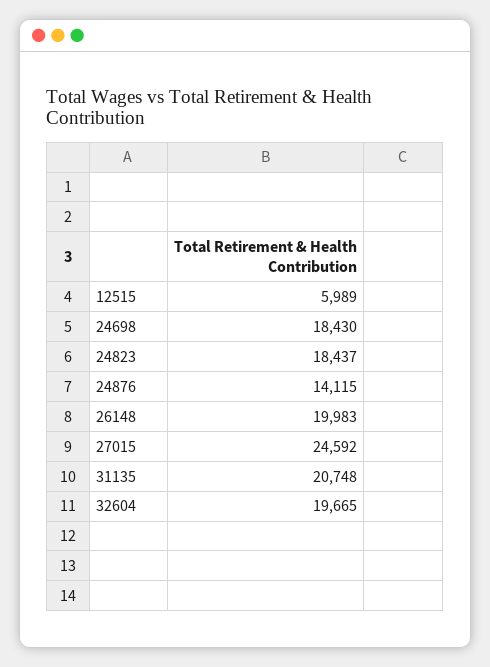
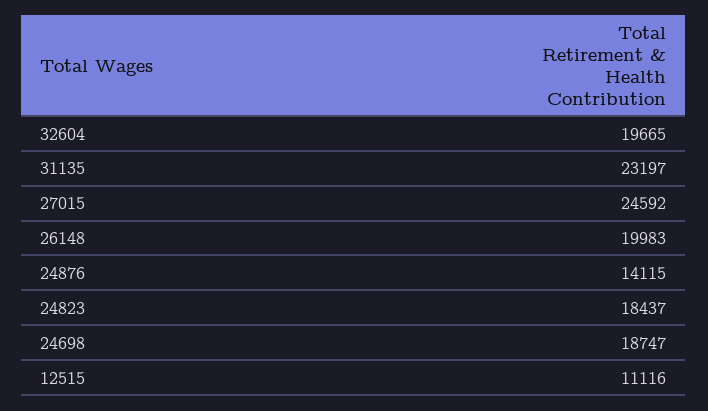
  {
-   "12515": 5989,
+   "12515": 11116,
-   "24698": 18430,
+   "24698": 18747,
    "24823": 18437,
    "24876": 14115,
    "26148": 19983,
    "27015": 24592,
-   "31135": 20748,
+   "31135": 23197,
    "32604": 19665
  }

